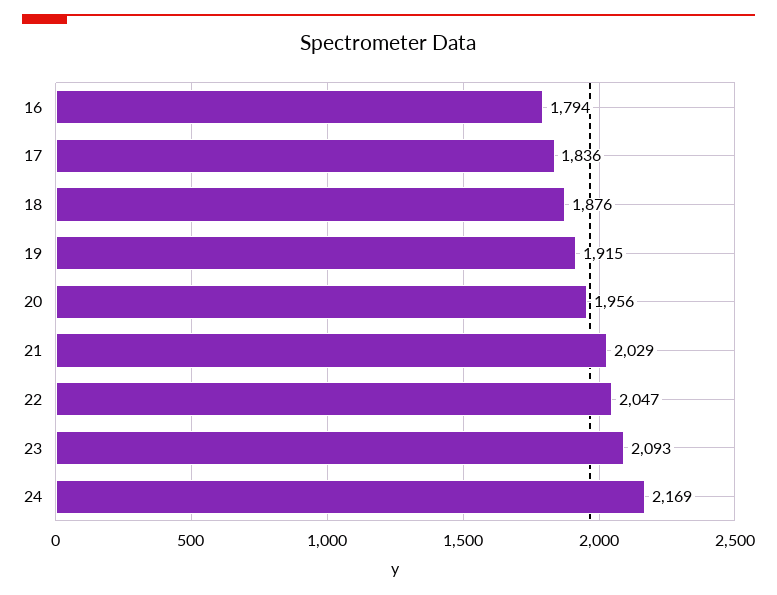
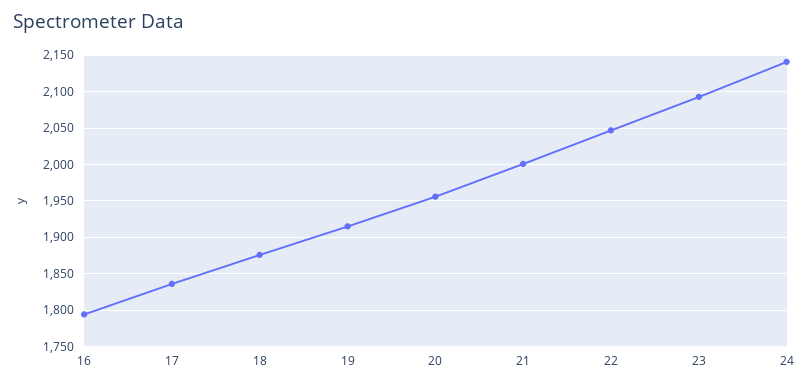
  {
    "16": 1794,
    "17": 1836,
    "18": 1876,
    "19": 1915,
    "20": 1956,
-   "21": 2029,
+   "21": 2000,
    "22": 2047,
    "23": 2093,
-   "24": 2169
+   "24": 2140
  }

